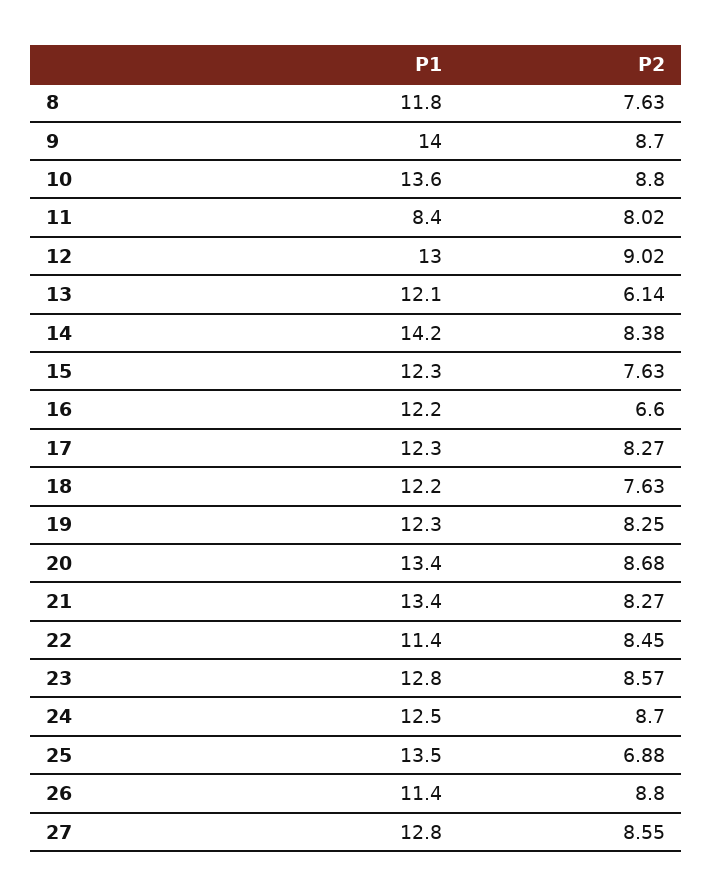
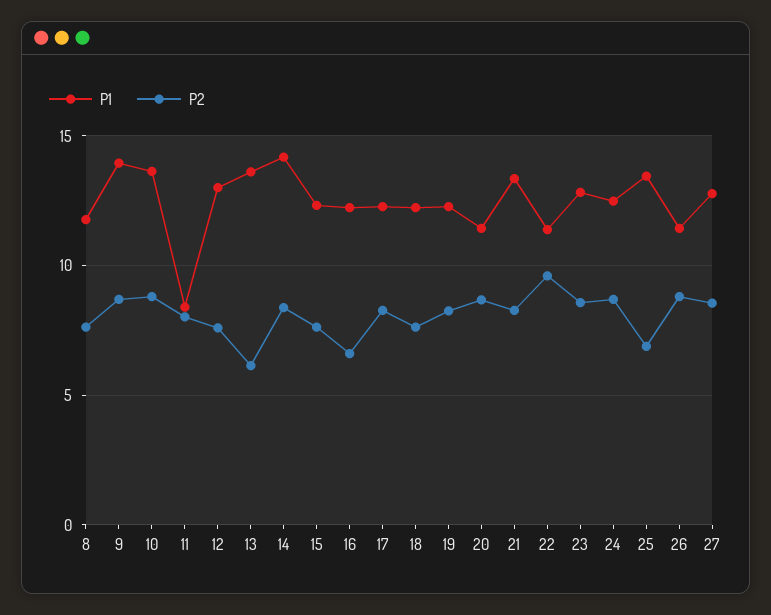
  {
    "P1": {
      "8": 11.8,
      "9": 14,
      "10": 13.6,
      "11": 8.4,
      "12": 13,
-     "13": 12.1,
+     "13": 13.5,
      "14": 14.2,
      "15": 12.3,
      "16": 12.2,
      "17": 12.3,
      "18": 12.2,
      "19": 12.3,
-     "20": 13.4,
+     "20": 11.5,
      "21": 13.4,
      "22": 11.4,
      "23": 12.8,
      "24": 12.5,
      "25": 13.5,
      "26": 11.4,
      "27": 12.8
    },
    "P2": {
      "8": 7.63,
      "9": 8.7,
      "10": 8.8,
      "11": 8.02,
-     "12": 9.02,
+     "12": 7.5,
      "13": 6.14,
      "14": 8.38,
      "15": 7.63,
      "16": 6.6,
      "17": 8.27,
      "18": 7.63,
      "19": 8.25,
      "20": 8.68,
      "21": 8.27,
-     "22": 8.45,
+     "22": 9.5,
      "23": 8.57,
      "24": 8.7,
      "25": 6.88,
      "26": 8.8,
      "27": 8.55
    }
  }

